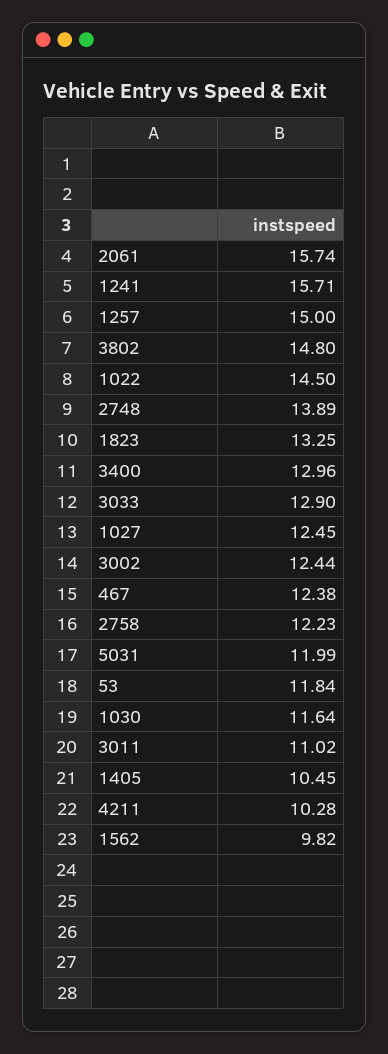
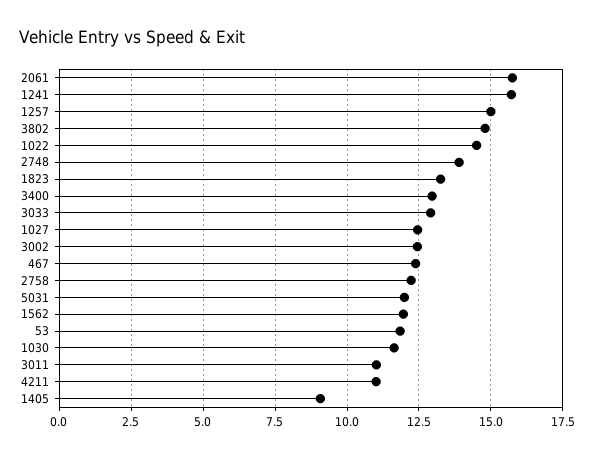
  {
    "2061": 15.74,
    "1241": 15.71,
    "1257": 15,
    "3802": 14.8,
    "1022": 14.5,
    "2748": 13.89,
    "1823": 13.25,
    "3400": 12.96,
    "3033": 12.9,
    "1027": 12.45,
    "3002": 12.44,
    "467": 12.38,
    "2758": 12.23,
    "5031": 11.99,
    "53": 11.84,
    "1030": 11.64,
    "3011": 11.02,
-   "1405": 10.45,
+   "1405": 9,
-   "4211": 10.28,
+   "4211": 11,
-   "1562": 9.82
+   "1562": 12
  }

